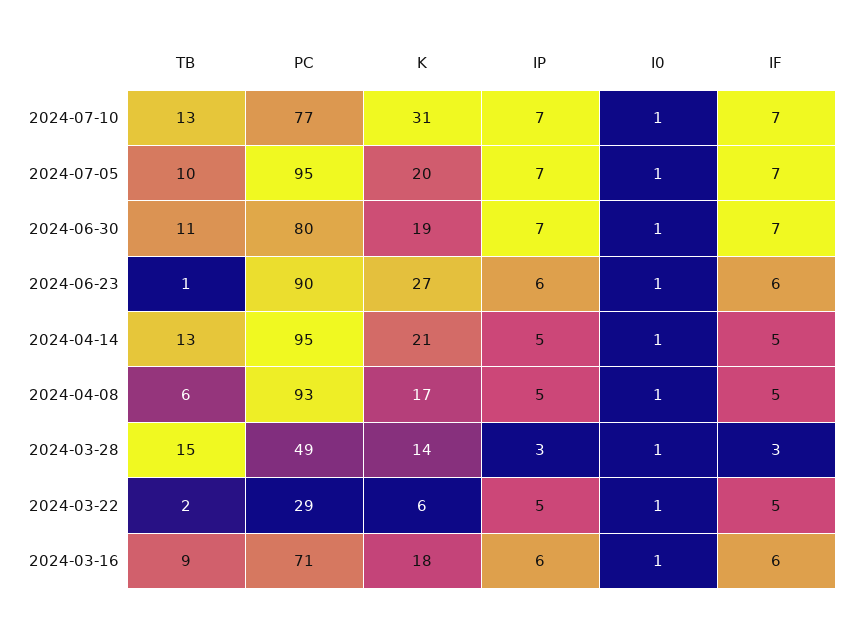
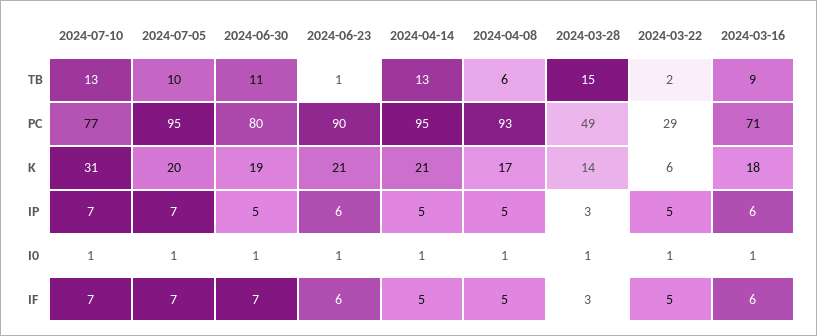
  {
    "TB": {
      "2024-07-10": 13,
      "2024-07-05": 10,
      "2024-06-30": 11,
      "2024-06-23": 1,
      "2024-04-14": 13,
      "2024-04-08": 6,
      "2024-03-28": 15,
      "2024-03-22": 2,
      "2024-03-16": 9
    },
    "PC": {
      "2024-07-10": 77,
      "2024-07-05": 95,
      "2024-06-30": 80,
      "2024-06-23": 90,
      "2024-04-14": 95,
      "2024-04-08": 93,
      "2024-03-28": 49,
      "2024-03-22": 29,
      "2024-03-16": 71
    },
    "K": {
      "2024-07-10": 31,
      "2024-07-05": 20,
      "2024-06-30": 19,
-     "2024-06-23": 27,
+     "2024-06-23": 21,
      "2024-04-14": 21,
      "2024-04-08": 17,
      "2024-03-28": 14,
      "2024-03-22": 6,
      "2024-03-16": 18
    },
    "IP": {
      "2024-07-10": 7,
      "2024-07-05": 7,
-     "2024-06-30": 7,
+     "2024-06-30": 5,
      "2024-06-23": 6,
      "2024-04-14": 5,
      "2024-04-08": 5,
      "2024-03-28": 3,
      "2024-03-22": 5,
      "2024-03-16": 6
    },
    "I0": {
      "2024-07-10": 1,
      "2024-07-05": 1,
      "2024-06-30": 1,
      "2024-06-23": 1,
      "2024-04-14": 1,
      "2024-04-08": 1,
      "2024-03-28": 1,
      "2024-03-22": 1,
      "2024-03-16": 1
    },
    "IF": {
      "2024-07-10": 7,
      "2024-07-05": 7,
      "2024-06-30": 7,
      "2024-06-23": 6,
      "2024-04-14": 5,
      "2024-04-08": 5,
      "2024-03-28": 3,
      "2024-03-22": 5,
      "2024-03-16": 6
    }
  }

